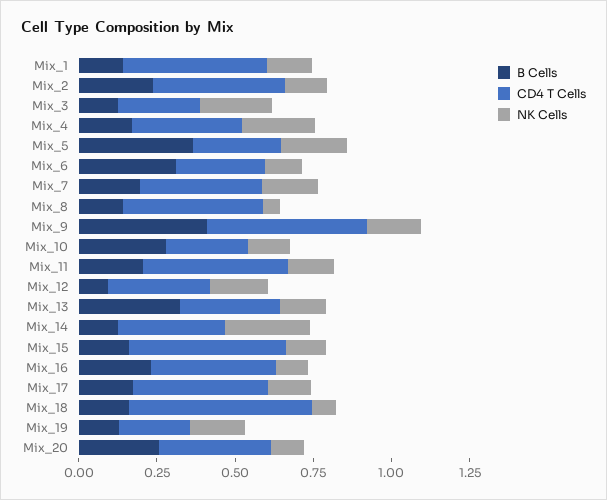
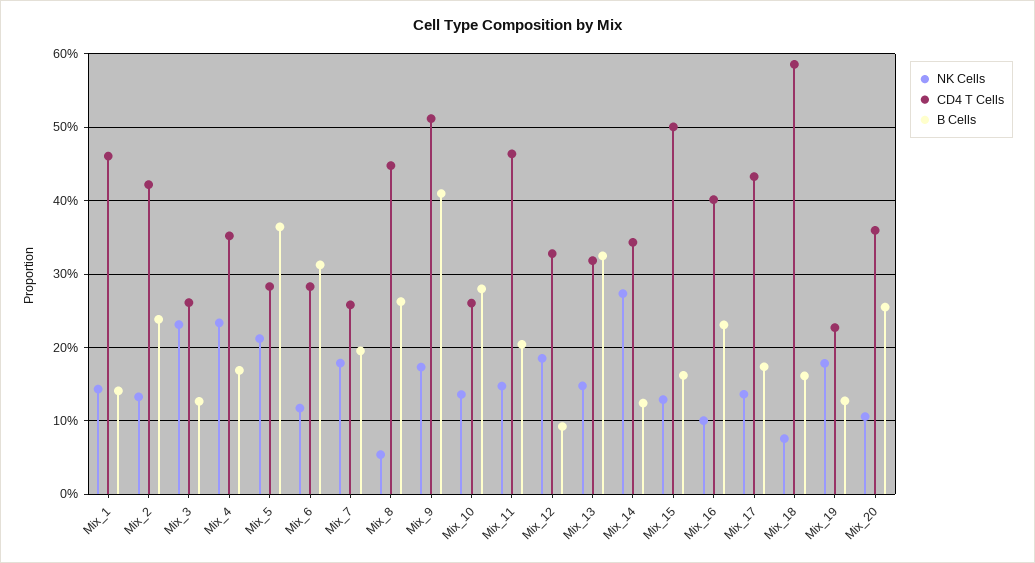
  {
    "B Cells": {
      "Mix_1": 0.14,
      "Mix_2": 0.24,
      "Mix_3": 0.13,
      "Mix_4": 0.17,
      "Mix_5": 0.36,
      "Mix_6": 0.31,
      "Mix_7": 0.2,
-     "Mix_8": 0.15,
+     "Mix_8": 0.26,
      "Mix_9": 0.41,
      "Mix_10": 0.28,
      "Mix_11": 0.2,
      "Mix_12": 0.09,
      "Mix_13": 0.32,
      "Mix_14": 0.12,
      "Mix_15": 0.16,
      "Mix_16": 0.23,
      "Mix_17": 0.17,
      "Mix_18": 0.16,
      "Mix_19": 0.13,
      "Mix_20": 0.26
    },
    "CD4 T Cells": {
      "Mix_1": 0.46,
      "Mix_2": 0.42,
      "Mix_3": 0.26,
      "Mix_4": 0.35,
      "Mix_5": 0.28,
      "Mix_6": 0.28,
-     "Mix_7": 0.4,
+     "Mix_7": 0.26,
      "Mix_8": 0.45,
      "Mix_9": 0.51,
      "Mix_10": 0.26,
      "Mix_11": 0.46,
      "Mix_12": 0.33,
      "Mix_13": 0.32,
      "Mix_14": 0.34,
      "Mix_15": 0.5,
      "Mix_16": 0.4,
      "Mix_17": 0.43,
      "Mix_18": 0.59,
      "Mix_19": 0.23,
      "Mix_20": 0.36
    },
    "NK Cells": {
      "Mix_1": 0.14,
      "Mix_2": 0.13,
      "Mix_3": 0.23,
      "Mix_4": 0.23,
      "Mix_5": 0.21,
      "Mix_6": 0.12,
      "Mix_7": 0.18,
      "Mix_8": 0.05,
      "Mix_9": 0.17,
      "Mix_10": 0.14,
      "Mix_11": 0.15,
      "Mix_12": 0.19,
      "Mix_13": 0.15,
      "Mix_14": 0.27,
      "Mix_15": 0.13,
      "Mix_16": 0.1,
      "Mix_17": 0.14,
      "Mix_18": 0.08,
      "Mix_19": 0.18,
      "Mix_20": 0.11
    }
  }

